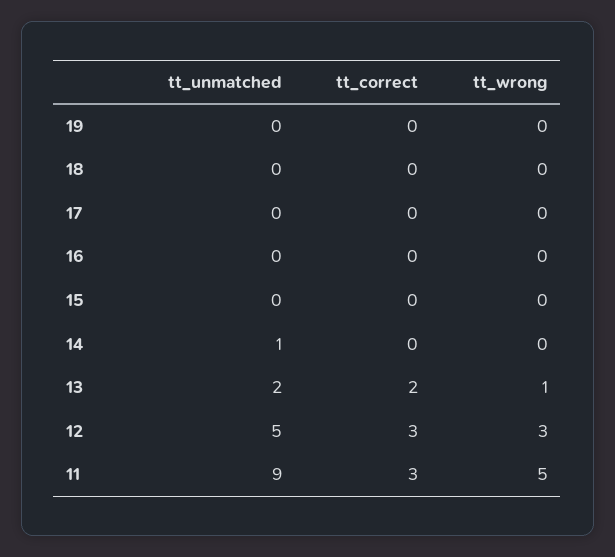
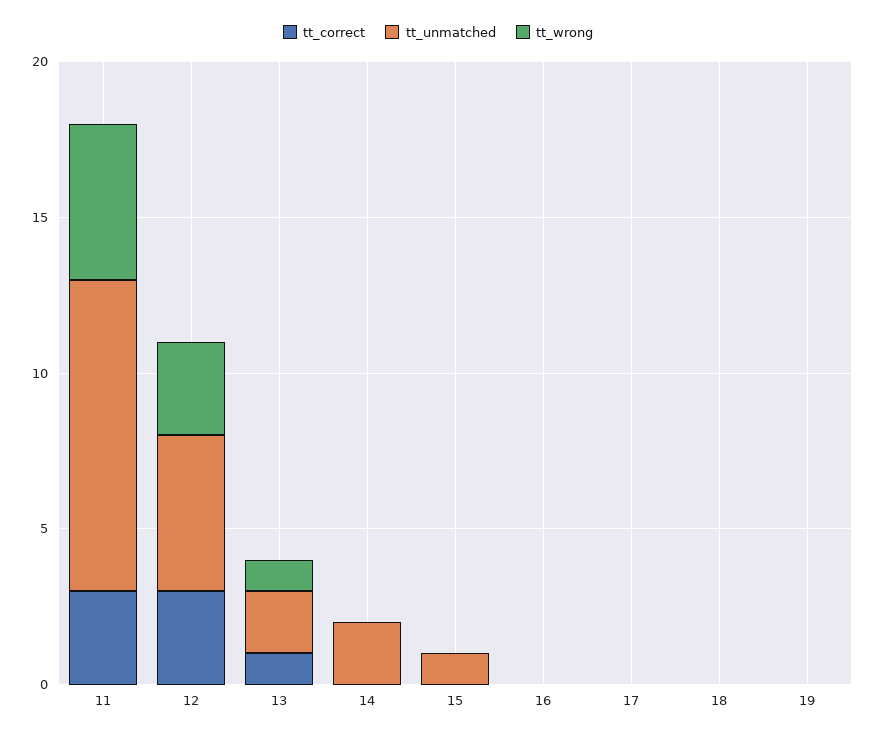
  {
    "tt_unmatched": {
      "19": 0,
      "18": 0,
      "17": 0,
      "16": 0,
-     "15": 0,
+     "15": 1,
-     "14": 1,
+     "14": 2,
      "13": 2,
      "12": 5,
-     "11": 9
+     "11": 10
    },
    "tt_correct": {
      "19": 0,
      "18": 0,
      "17": 0,
      "16": 0,
      "15": 0,
      "14": 0,
-     "13": 2,
+     "13": 1,
      "12": 3,
      "11": 3
    },
    "tt_wrong": {
      "19": 0,
      "18": 0,
      "17": 0,
      "16": 0,
      "15": 0,
      "14": 0,
      "13": 1,
      "12": 3,
      "11": 5
    }
  }

